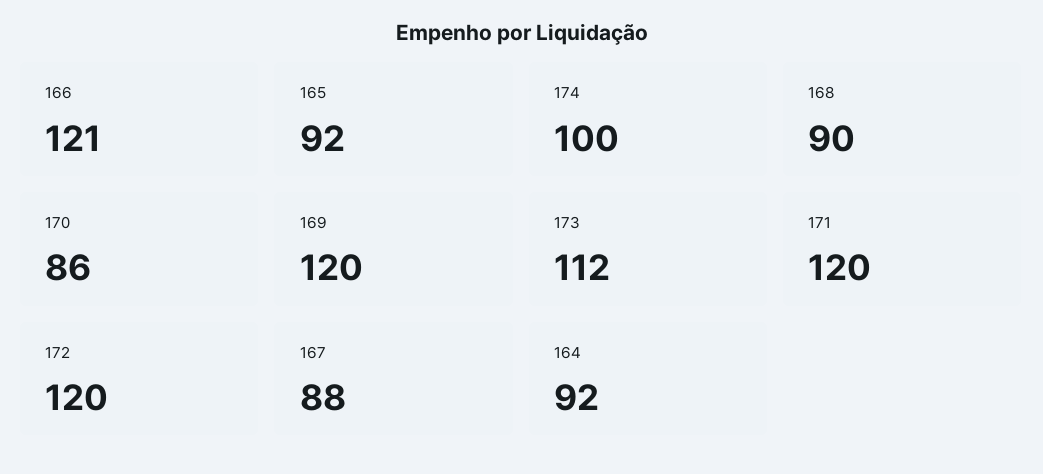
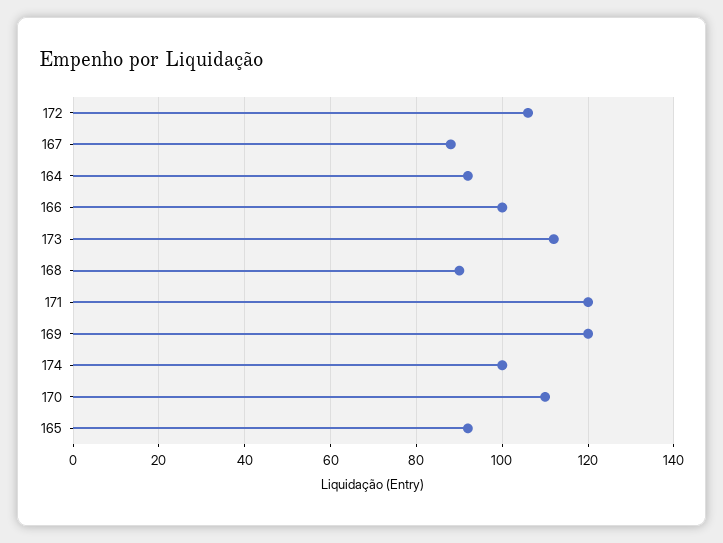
  {
-   "166": 121,
+   "166": 100,
    "165": 92,
    "174": 100,
    "168": 90,
-   "170": 86,
+   "170": 110,
    "169": 120,
    "173": 112,
    "171": 120,
-   "172": 120,
+   "172": 105,
    "167": 88,
    "164": 92
  }

